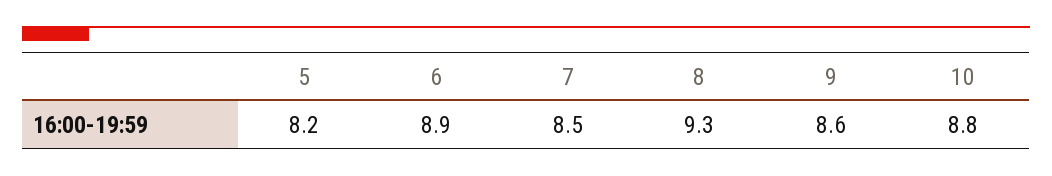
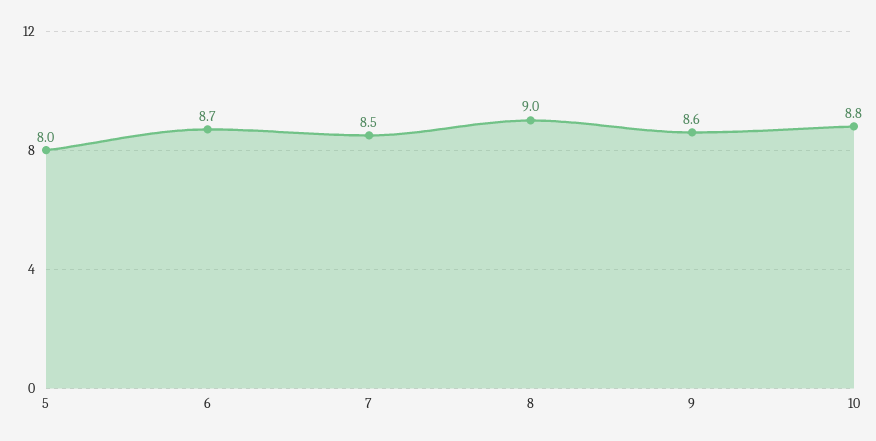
  {
-   "5": 8.2,
+   "5": 8,
-   "6": 8.9,
+   "6": 8.7,
    "7": 8.5,
-   "8": 9.3,
+   "8": 9,
    "9": 8.6,
    "10": 8.8
  }

